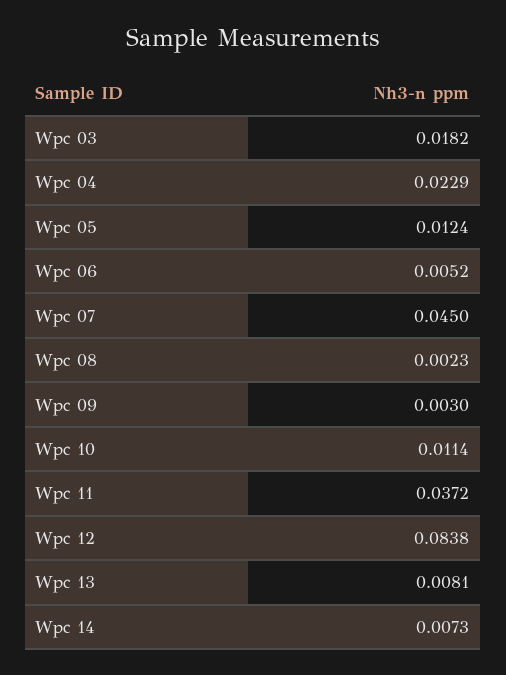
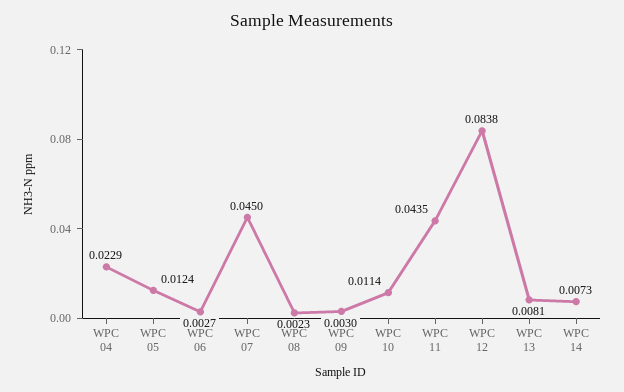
  {
-   "Wpc 03": 0.0182,
    "Wpc 04": 0.0229,
    "Wpc 05": 0.0124,
-   "Wpc 06": 0.0052,
+   "Wpc 06": 0.0027,
    "Wpc 07": 0.045,
    "Wpc 08": 0.0023,
    "Wpc 09": 0.003,
    "Wpc 10": 0.0114,
-   "Wpc 11": 0.0372,
+   "Wpc 11": 0.0435,
    "Wpc 12": 0.0838,
    "Wpc 13": 0.0081,
    "Wpc 14": 0.0073
  }

